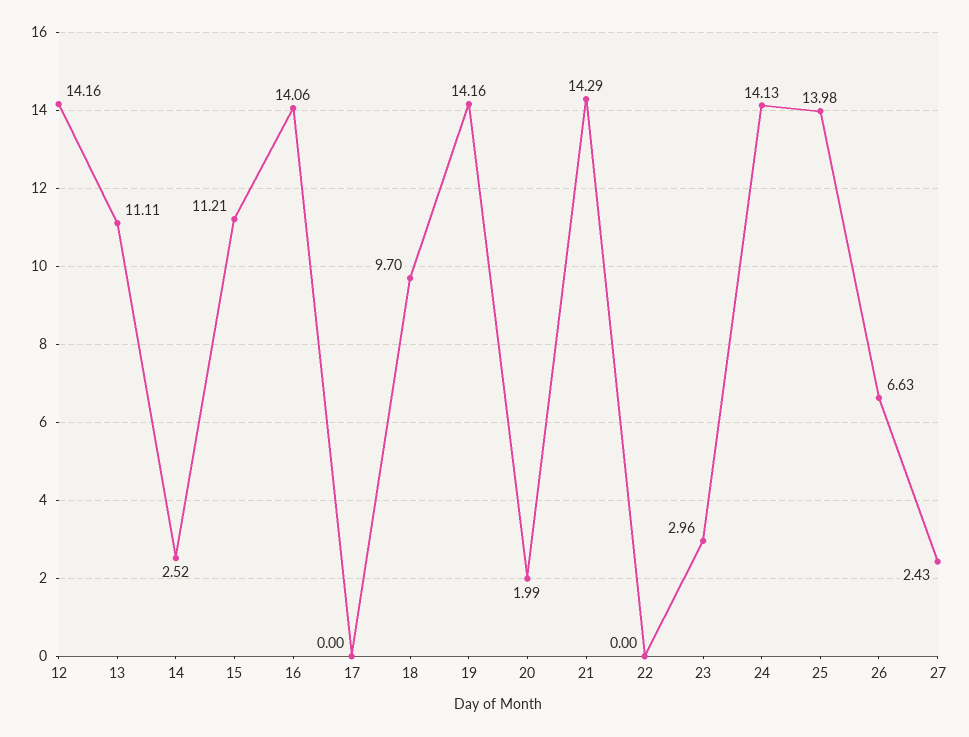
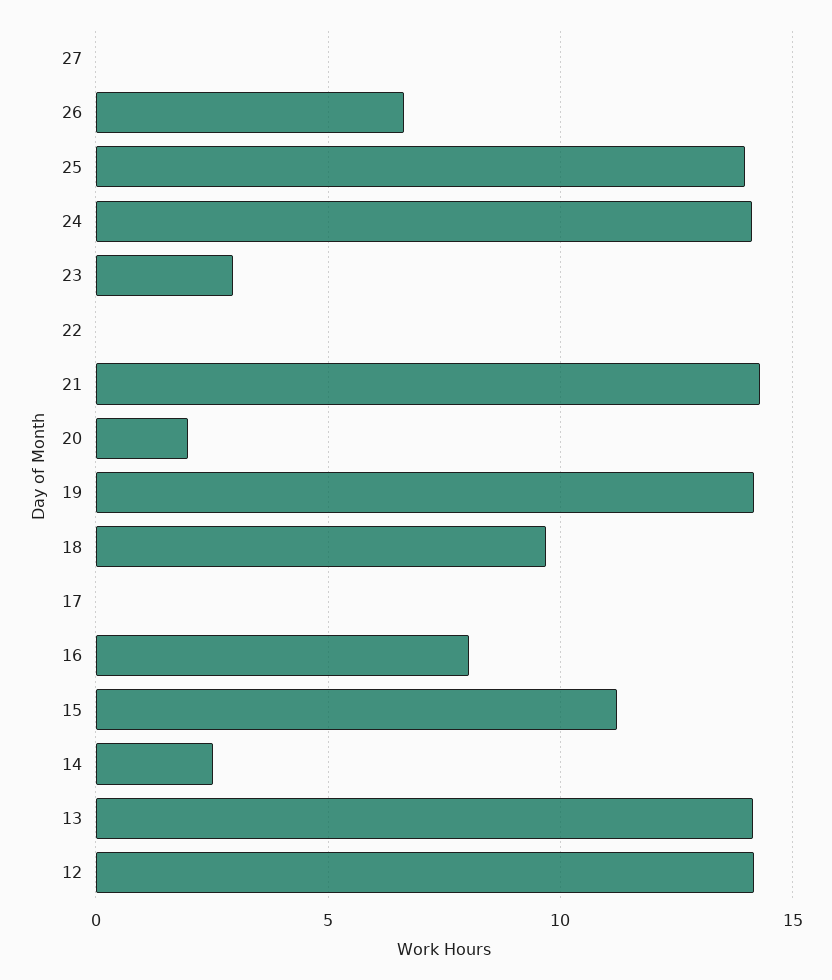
  {
    "12": 14.16,
-   "13": 11.11,
+   "13": 14,
    "14": 2.52,
    "15": 11.21,
-   "16": 14.06,
+   "16": 8,
    "17": 0,
    "18": 9.7,
    "19": 14.16,
    "20": 1.99,
    "21": 14.29,
    "22": 0,
    "23": 2.96,
    "24": 14.13,
    "25": 13.98,
    "26": 6.63,
-   "27": 2.43
+   "27": 0
  }

